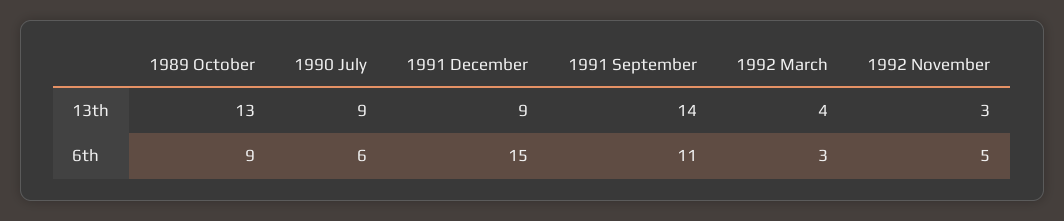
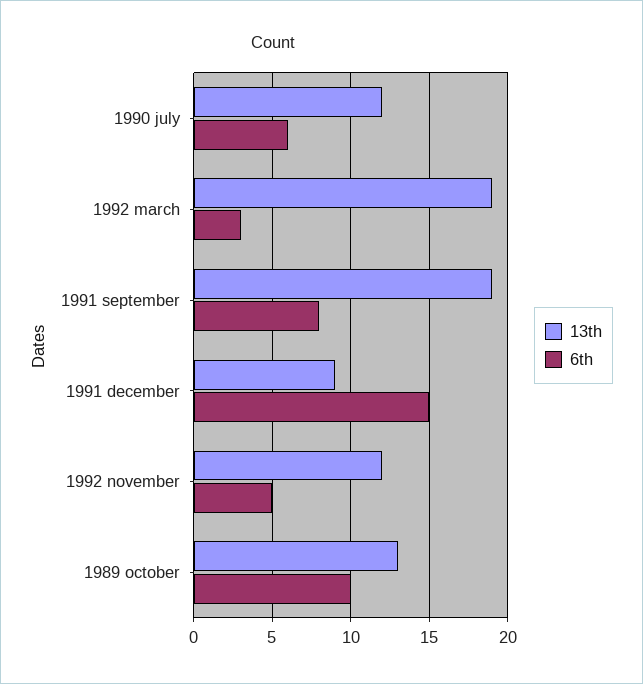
  {
    "13th": {
      "1989 October": 13,
-     "1990 July": 9,
+     "1990 July": 12,
      "1991 December": 9,
-     "1991 September": 14,
+     "1991 September": 19,
-     "1992 March": 4,
+     "1992 March": 19,
-     "1992 November": 3
+     "1992 November": 12
    },
    "6th": {
-     "1989 October": 9,
+     "1989 October": 10,
      "1990 July": 6,
      "1991 December": 15,
-     "1991 September": 11,
+     "1991 September": 8,
      "1992 March": 3,
      "1992 November": 5
    }
  }

